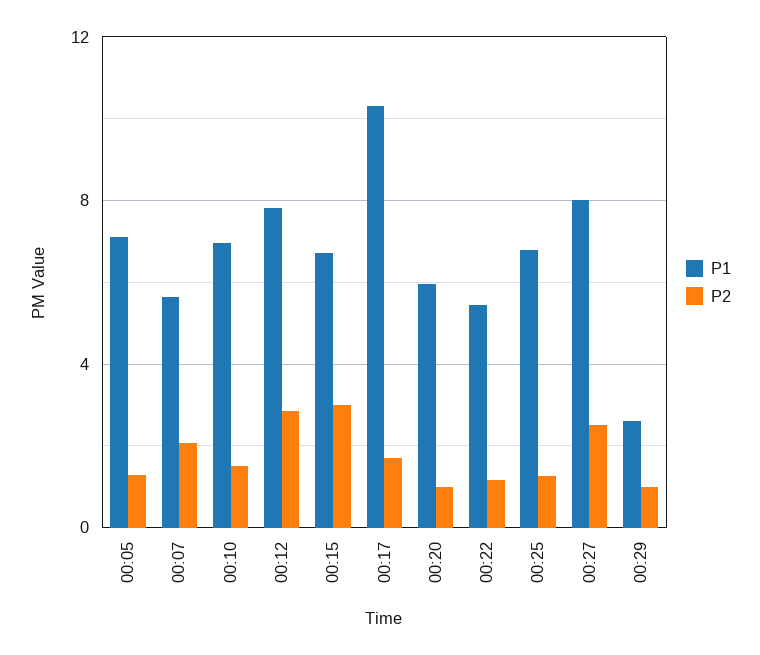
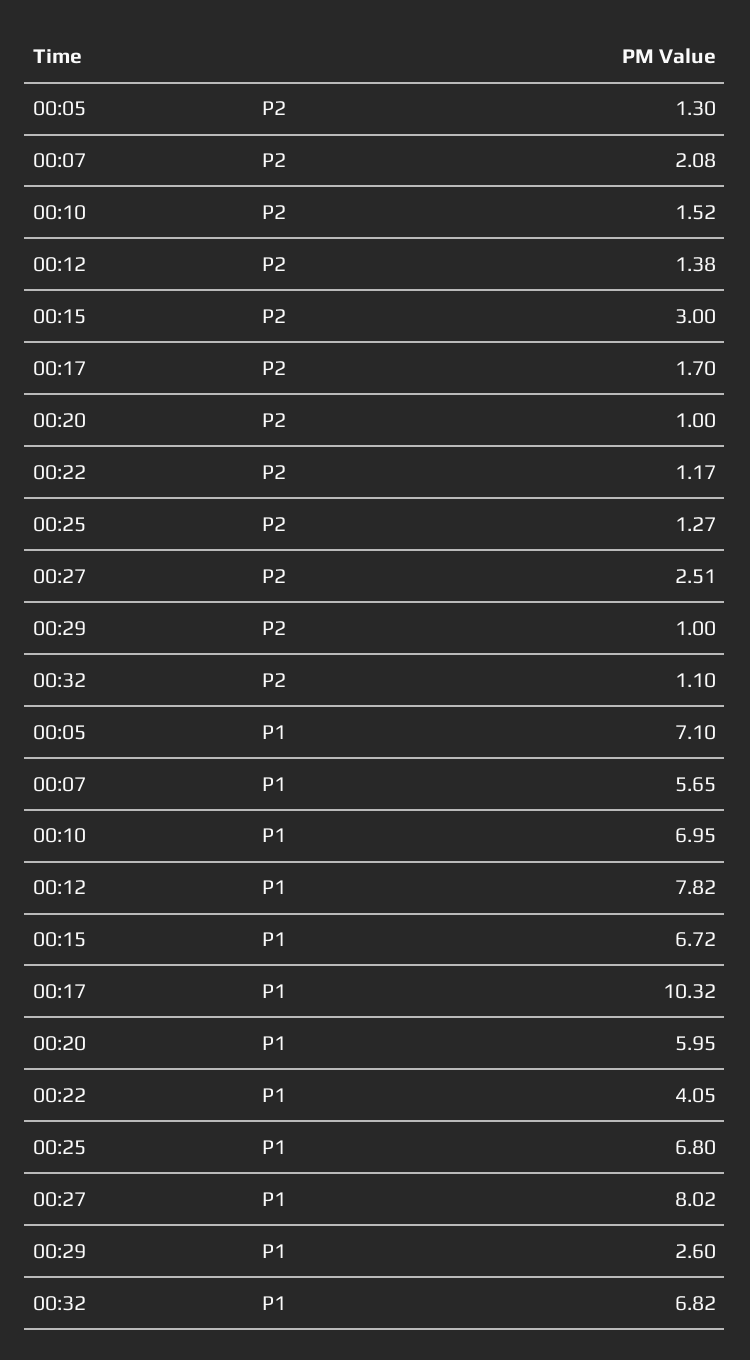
  {
    "P1": {
      "00:05": 7.1,
      "00:07": 5.65,
      "00:10": 6.95,
      "00:12": 7.82,
      "00:15": 6.72,
      "00:17": 10.32,
      "00:20": 5.95,
-     "00:22": 5.5,
+     "00:22": 4.05,
      "00:25": 6.8,
      "00:27": 8.02,
-     "00:29": 2.6
+     "00:29": 2.6,
+     "00:32": 6.82
    },
    "P2": {
      "00:05": 1.3,
      "00:07": 2.08,
      "00:10": 1.52,
-     "00:12": 3,
+     "00:12": 1.38,
      "00:15": 3,
      "00:17": 1.7,
      "00:20": 1,
      "00:22": 1.17,
      "00:25": 1.27,
      "00:27": 2.51,
-     "00:29": 1
+     "00:29": 1,
+     "00:32": 1.1
    }
  }

